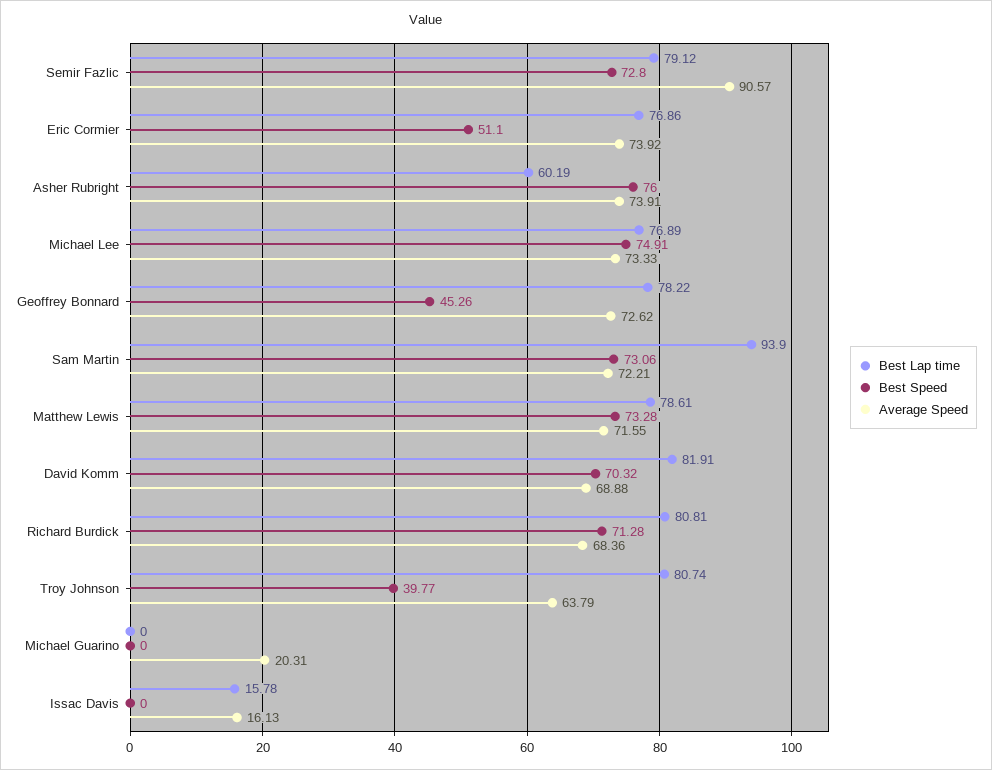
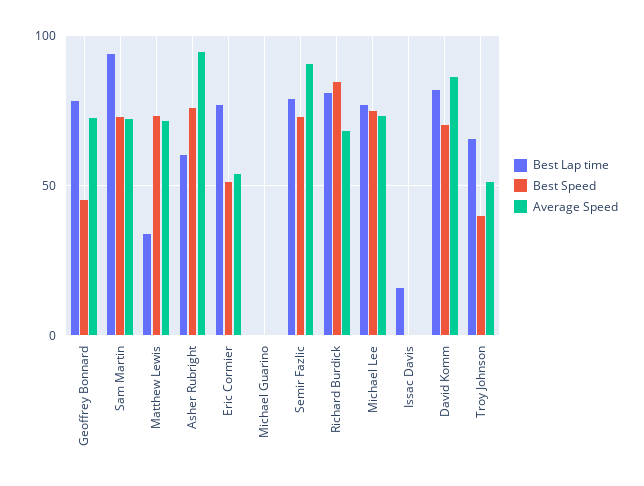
  {
    "Best Lap time": {
      "Semir Fazlic": 79.12,
      "Eric Cormier": 76.86,
      "Asher Rubright": 60.19,
      "Michael Lee": 76.89,
      "Geoffrey Bonnard": 78.22,
      "Sam Martin": 93.9,
-     "Matthew Lewis": 78.61,
+     "Matthew Lewis": 35,
      "David Komm": 81.91,
      "Richard Burdick": 80.81,
-     "Troy Johnson": 80.74,
+     "Troy Johnson": 65,
      "Michael Guarino": 0,
      "Issac Davis": 15.78
    },
    "Best Speed": {
      "Semir Fazlic": 72.8,
      "Eric Cormier": 51.1,
      "Asher Rubright": 76,
      "Michael Lee": 74.91,
      "Geoffrey Bonnard": 45.26,
      "Sam Martin": 73.06,
      "Matthew Lewis": 73.28,
      "David Komm": 70.32,
-     "Richard Burdick": 71.28,
+     "Richard Burdick": 85,
      "Troy Johnson": 39.77,
      "Michael Guarino": 0,
      "Issac Davis": 0
    },
    "Average Speed": {
      "Semir Fazlic": 90.57,
-     "Eric Cormier": 73.92,
+     "Eric Cormier": 55,
-     "Asher Rubright": 73.91,
+     "Asher Rubright": 95,
      "Michael Lee": 73.33,
      "Geoffrey Bonnard": 72.62,
      "Sam Martin": 72.21,
      "Matthew Lewis": 71.55,
-     "David Komm": 68.88,
+     "David Komm": 85,
      "Richard Burdick": 68.36,
-     "Troy Johnson": 63.79,
+     "Troy Johnson": 50,
-     "Michael Guarino": 20.31,
+     "Michael Guarino": 0,
-     "Issac Davis": 16.13
+     "Issac Davis": 0
    }
  }

